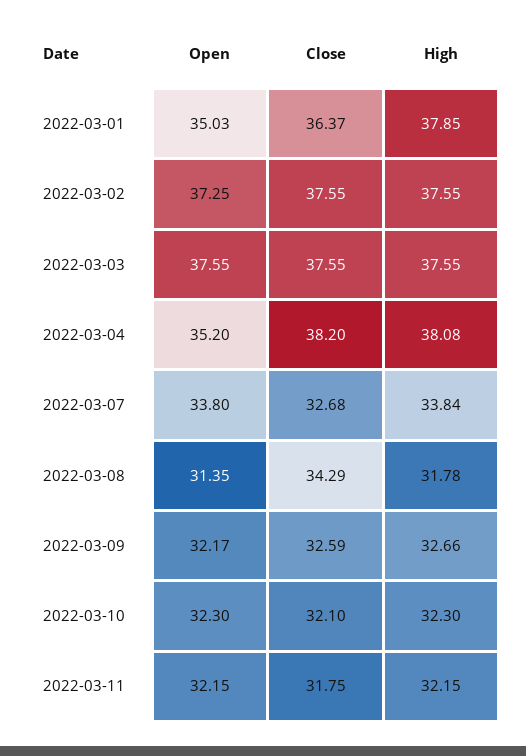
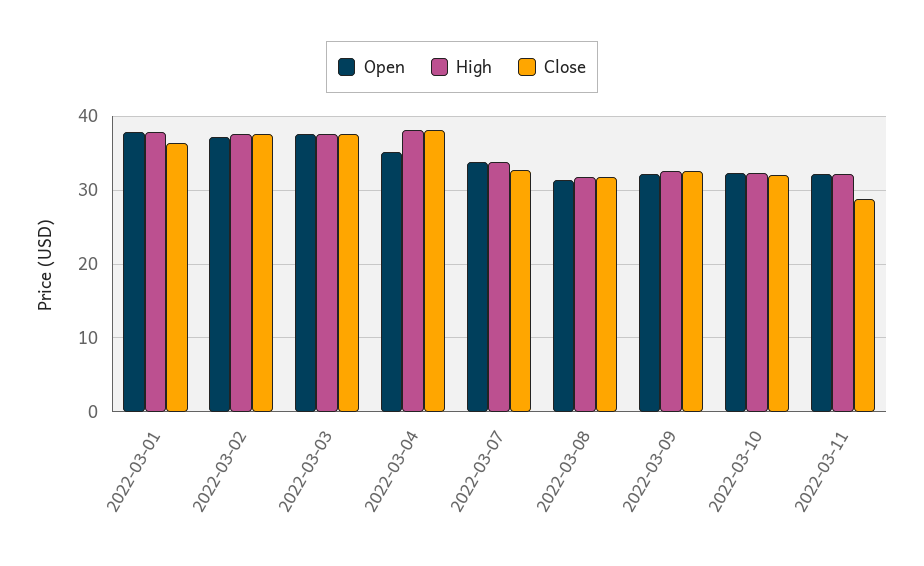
  {
    "Open": {
-     "2022-03-01": 35.03,
+     "2022-03-01": 38,
      "2022-03-02": 37.25,
      "2022-03-03": 37.55,
      "2022-03-04": 35.2,
      "2022-03-07": 33.8,
      "2022-03-08": 31.35,
      "2022-03-09": 32.17,
      "2022-03-10": 32.3,
      "2022-03-11": 32.15
    },
    "Close": {
      "2022-03-01": 36.37,
      "2022-03-02": 37.55,
      "2022-03-03": 37.55,
      "2022-03-04": 38.2,
      "2022-03-07": 32.68,
-     "2022-03-08": 34.29,
+     "2022-03-08": 32,
      "2022-03-09": 32.59,
      "2022-03-10": 32.1,
-     "2022-03-11": 31.75
+     "2022-03-11": 29
    },
    "High": {
      "2022-03-01": 37.85,
      "2022-03-02": 37.55,
      "2022-03-03": 37.55,
      "2022-03-04": 38.08,
      "2022-03-07": 33.84,
      "2022-03-08": 31.78,
      "2022-03-09": 32.66,
      "2022-03-10": 32.3,
      "2022-03-11": 32.15
    }
  }

